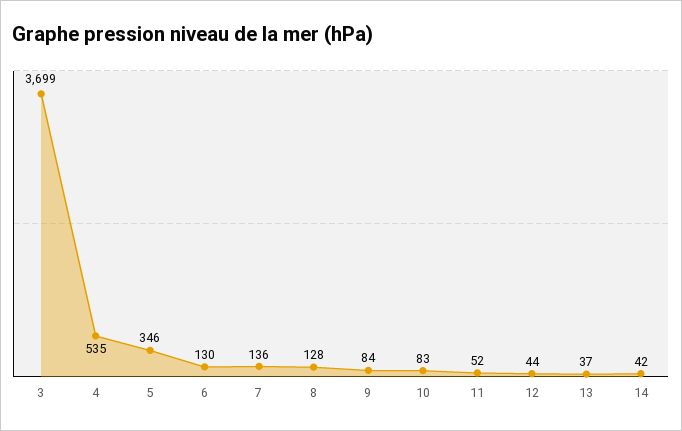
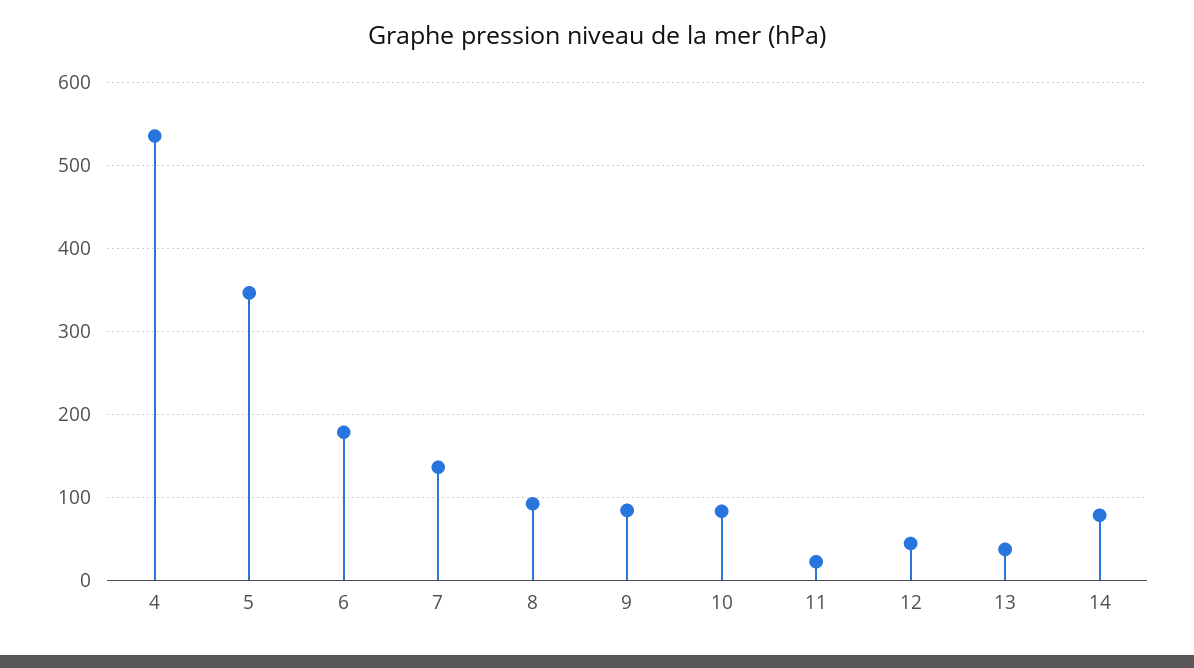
  {
-   "3": 3699,
    "4": 535,
    "5": 346,
-   "6": 130,
+   "6": 180,
    "7": 136,
-   "8": 128,
+   "8": 90,
    "9": 84,
    "10": 83,
-   "11": 52,
+   "11": 20,
    "12": 44,
    "13": 37,
-   "14": 42
+   "14": 80
  }

